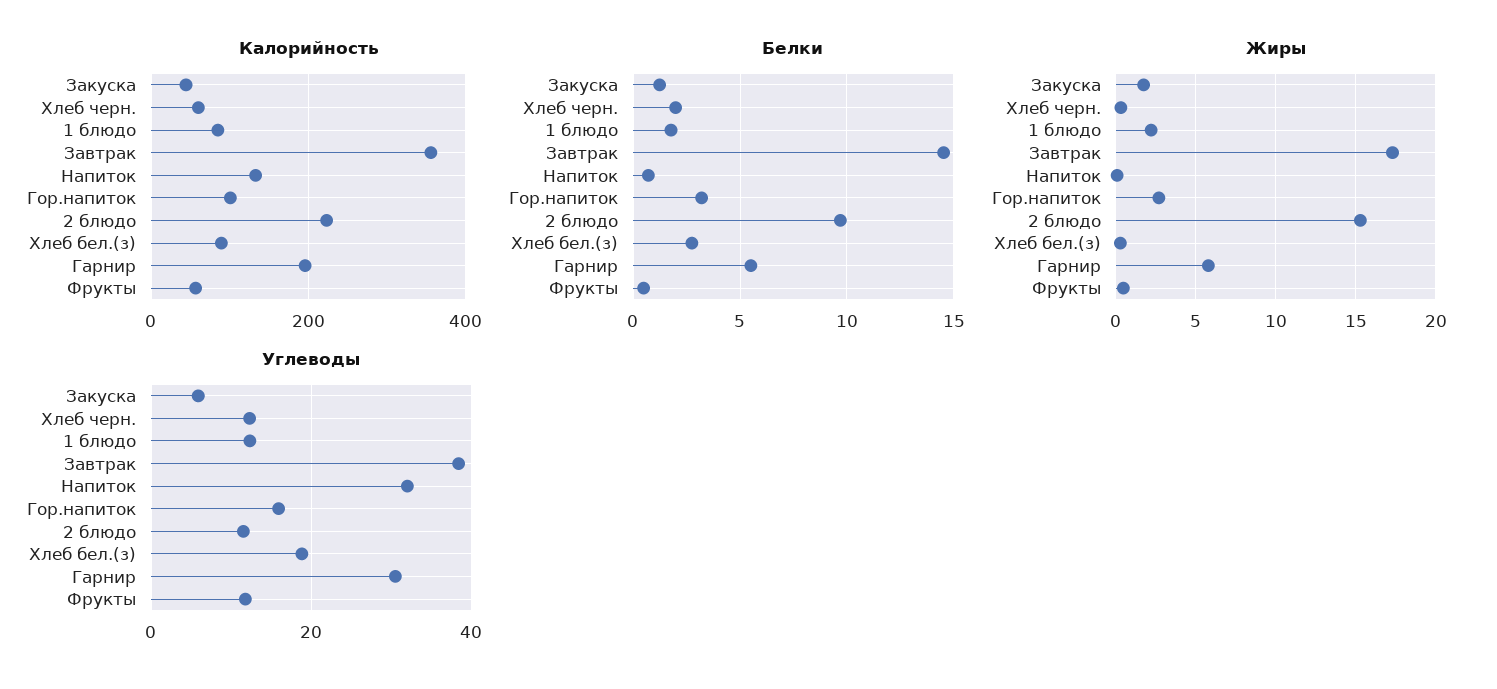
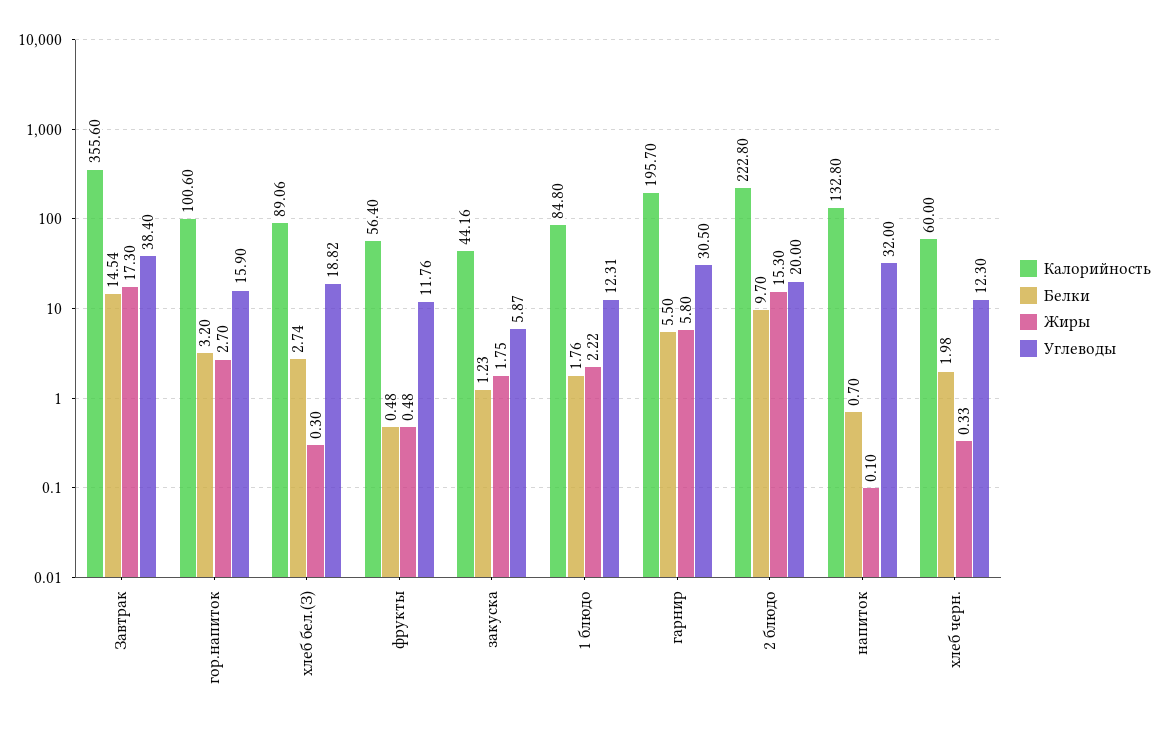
  {
    "Калорийность": {
      "Закуска": 44.16,
      "Хлеб черн.": 60,
      "1 блюдо": 84.8,
      "Завтрак": 355.6,
      "Напиток": 132.8,
      "Гор.напиток": 100.6,
      "2 блюдо": 222.8,
      "Хлеб бел.(з)": 89.06,
      "Гарнир": 195.7,
      "Фрукты": 56.4
    },
    "Белки": {
      "Закуска": 1.23,
      "Хлеб черн.": 1.98,
      "1 блюдо": 1.76,
      "Завтрак": 14.54,
      "Напиток": 0.7,
      "Гор.напиток": 3.2,
      "2 блюдо": 9.7,
      "Хлеб бел.(з)": 2.74,
      "Гарнир": 5.5,
      "Фрукты": 0.48
    },
    "Жиры": {
      "Закуска": 1.75,
      "Хлеб черн.": 0.33,
      "1 блюдо": 2.22,
      "Завтрак": 17.3,
      "Напиток": 0.1,
      "Гор.напиток": 2.7,
      "2 блюдо": 15.3,
      "Хлеб бел.(з)": 0.3,
      "Гарнир": 5.8,
      "Фрукты": 0.48
    },
    "Углеводы": {
      "Закуска": 5.87,
      "Хлеб черн.": 12.3,
      "1 блюдо": 12.31,
      "Завтрак": 38.4,
      "Напиток": 32,
      "Гор.напиток": 15.9,
-     "2 блюдо": 12,
+     "2 блюдо": 20,
      "Хлеб бел.(з)": 18.82,
      "Гарнир": 30.5,
      "Фрукты": 11.76
    }
  }

